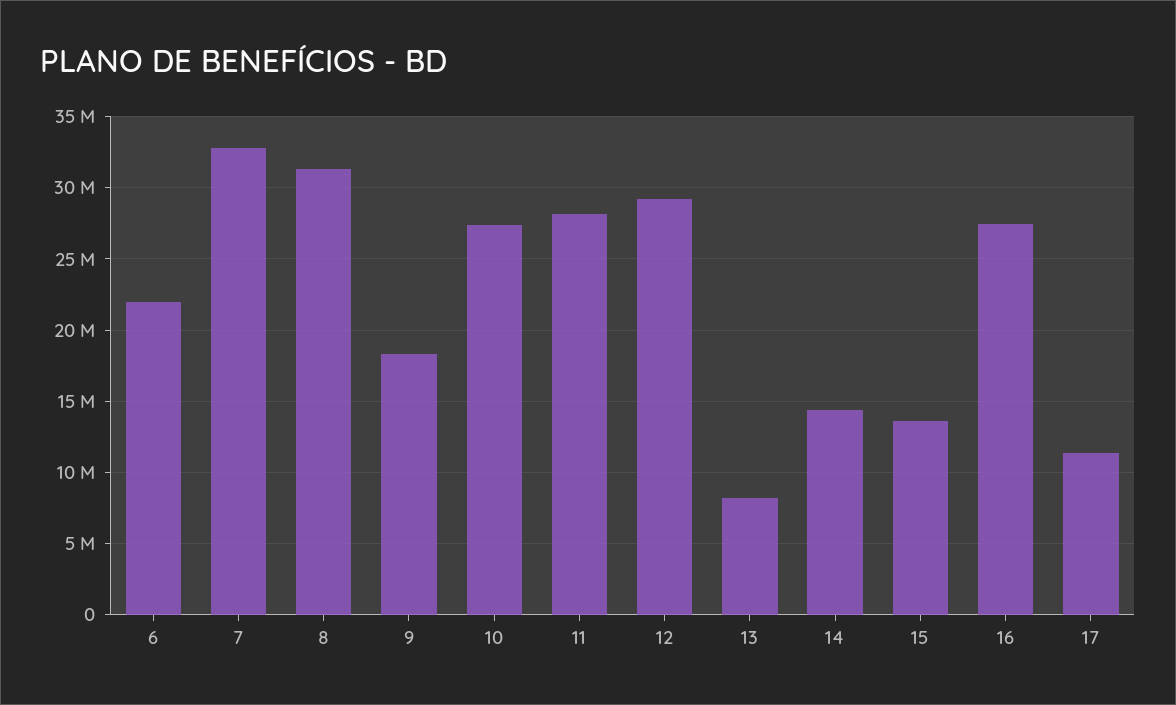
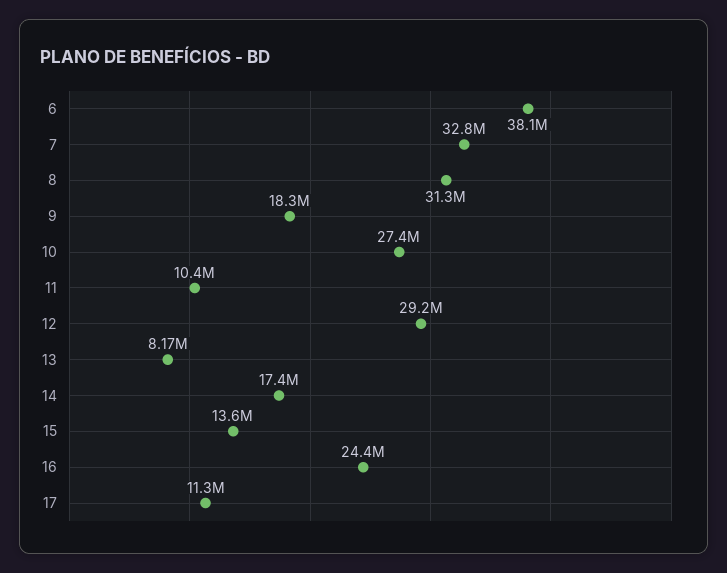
  {
-   "6": 22000000,
+   "6": 38100000,
    "7": 32800000,
    "8": 31300000,
    "9": 18300000,
    "10": 27400000,
-   "11": 28000000,
+   "11": 10400000,
    "12": 29200000,
    "13": 8170000,
-   "14": 14500000,
+   "14": 17400000,
    "15": 13600000,
-   "16": 27500000,
+   "16": 24400000,
    "17": 11300000
  }

